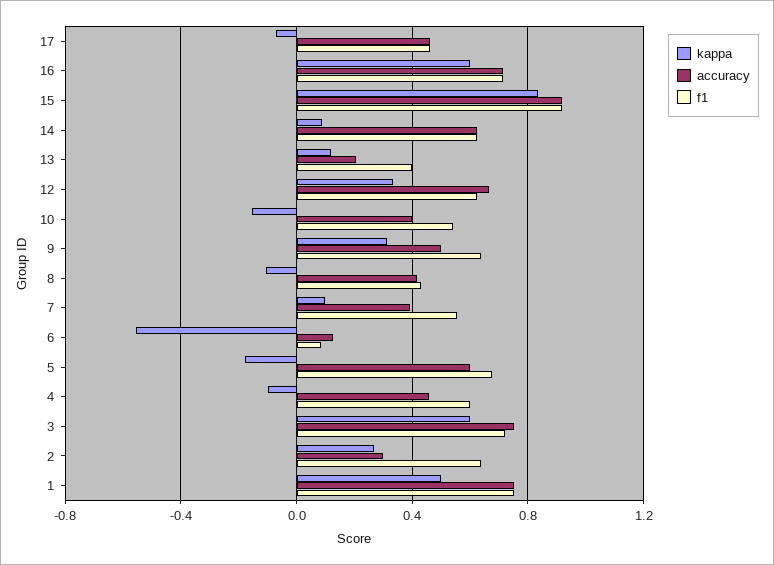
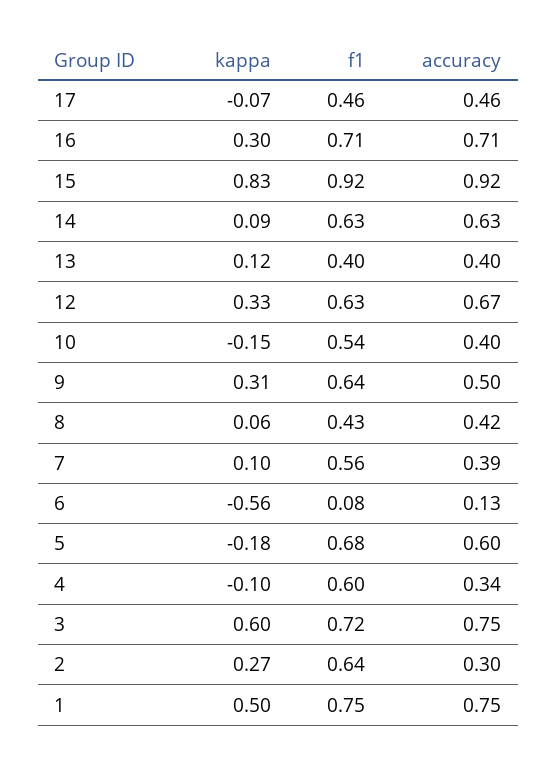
  {
    "kappa": {
      "17": -0.07,
-     "16": 0.6,
+     "16": 0.3,
      "15": 0.83,
      "14": 0.09,
      "13": 0.12,
      "12": 0.33,
      "10": -0.15,
      "9": 0.31,
-     "8": -0.1,
+     "8": 0.06,
      "7": 0.1,
      "6": -0.56,
      "5": -0.18,
      "4": -0.1,
      "3": 0.6,
      "2": 0.27,
      "1": 0.5
    },
    "accuracy": {
      "17": 0.46,
      "16": 0.71,
      "15": 0.92,
      "14": 0.63,
-     "13": 0.2,
+     "13": 0.4,
      "12": 0.67,
      "10": 0.4,
      "9": 0.5,
      "8": 0.42,
      "7": 0.39,
      "6": 0.13,
      "5": 0.6,
-     "4": 0.45,
+     "4": 0.34,
      "3": 0.75,
      "2": 0.3,
      "1": 0.75
    },
    "f1": {
      "17": 0.46,
      "16": 0.71,
      "15": 0.92,
      "14": 0.63,
      "13": 0.4,
      "12": 0.63,
      "10": 0.54,
      "9": 0.64,
      "8": 0.43,
      "7": 0.56,
      "6": 0.08,
      "5": 0.68,
      "4": 0.6,
      "3": 0.72,
      "2": 0.64,
      "1": 0.75
    }
  }

